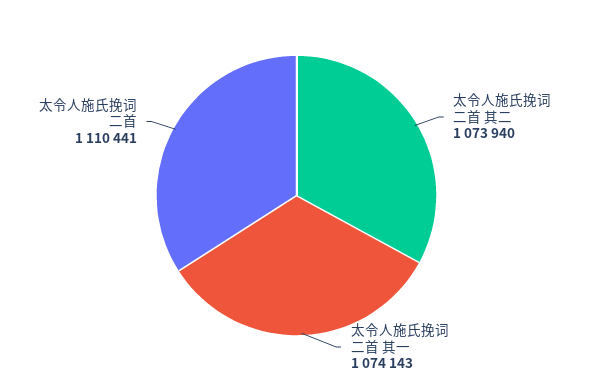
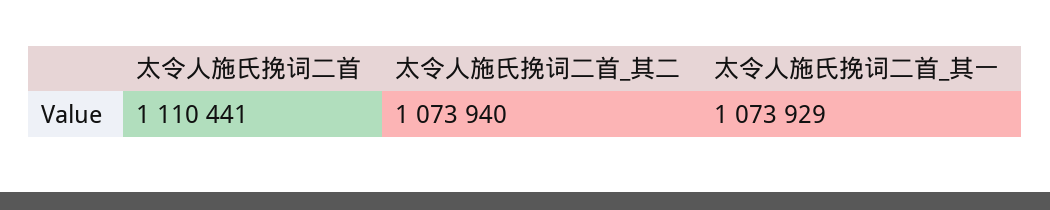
  {
    "太令人施氏挽词二首 其二": 1073940,
-   "太令人施氏挽词二首 其一": 1074143,
+   "太令人施氏挽词二首 其一": 1073929,
    "太令人施氏挽词二首": 1110441
  }

